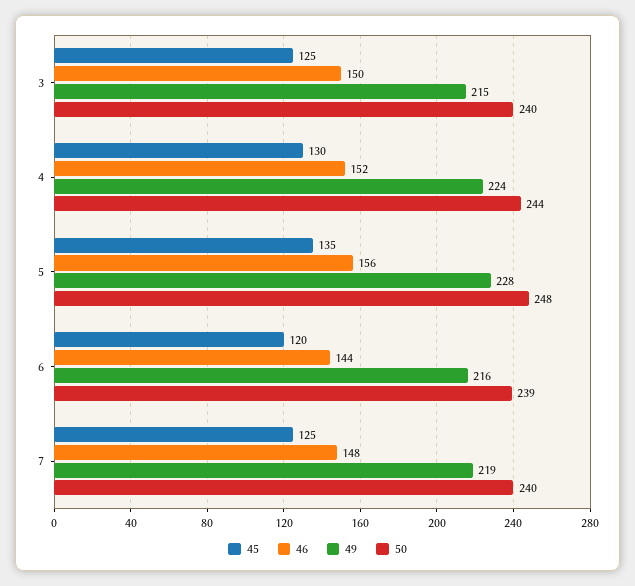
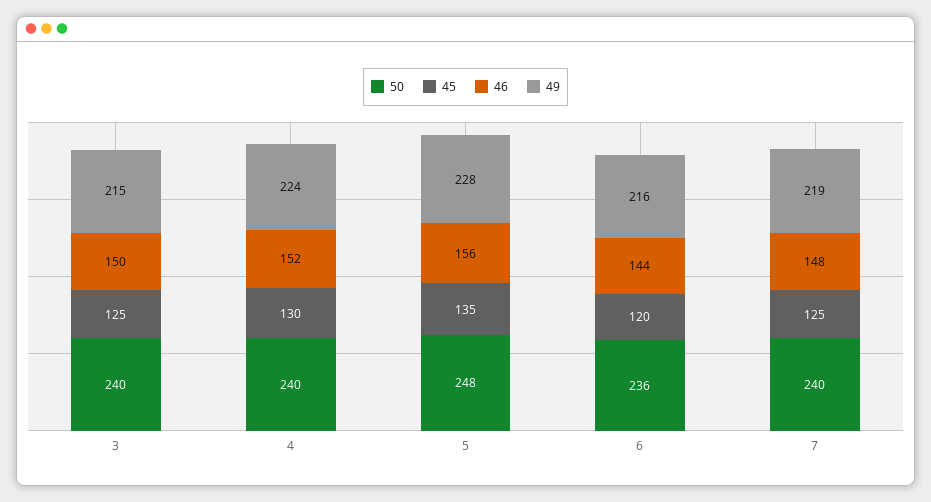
  {
    "45": {
      "3": 125,
      "4": 130,
      "5": 135,
      "6": 120,
      "7": 125
    },
    "46": {
      "3": 150,
      "4": 152,
      "5": 156,
      "6": 144,
      "7": 148
    },
    "49": {
      "3": 215,
      "4": 224,
      "5": 228,
      "6": 216,
      "7": 219
    },
    "50": {
      "3": 240,
-     "4": 244,
+     "4": 240,
      "5": 248,
-     "6": 239,
+     "6": 236,
      "7": 240
    }
  }

